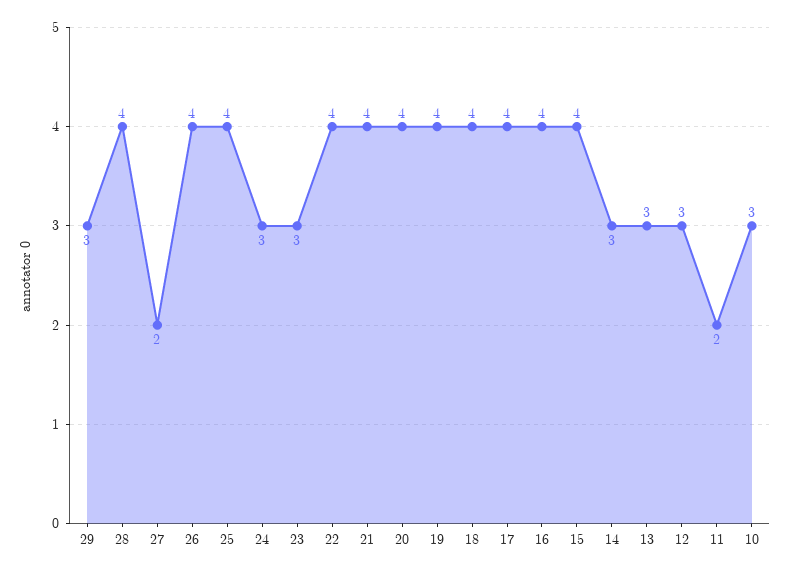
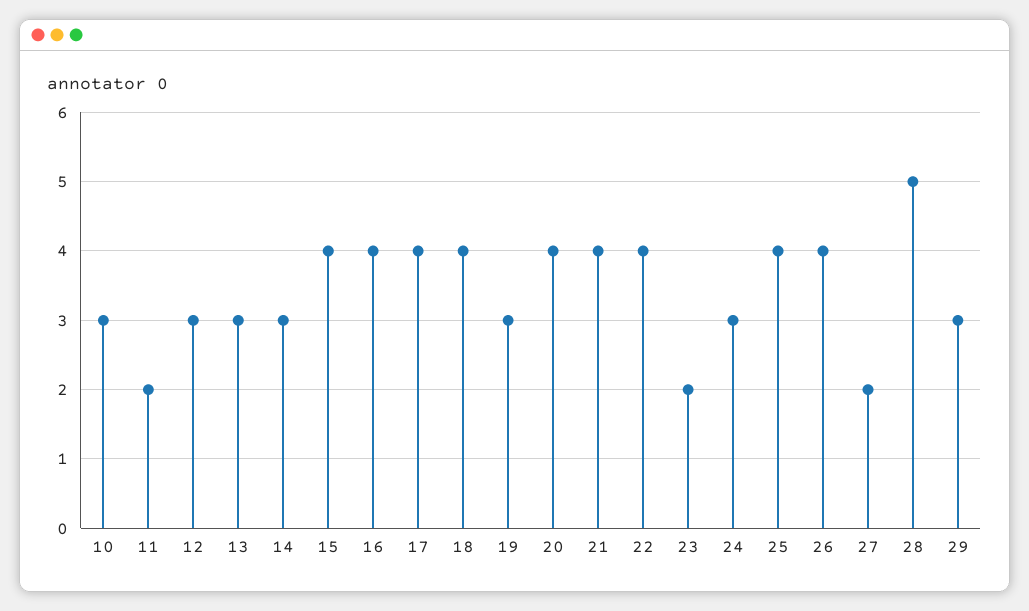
  {
    "29": 3,
-   "28": 4,
+   "28": 5,
    "27": 2,
    "26": 4,
    "25": 4,
    "24": 3,
-   "23": 3,
+   "23": 2,
    "22": 4,
    "21": 4,
    "20": 4,
-   "19": 4,
+   "19": 3,
    "18": 4,
    "17": 4,
    "16": 4,
    "15": 4,
    "14": 3,
    "13": 3,
    "12": 3,
    "11": 2,
    "10": 3
  }

